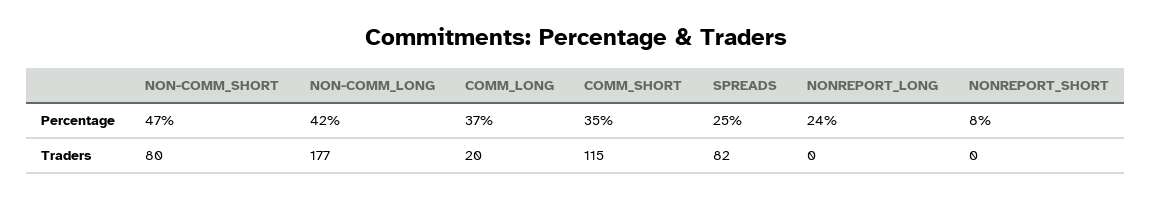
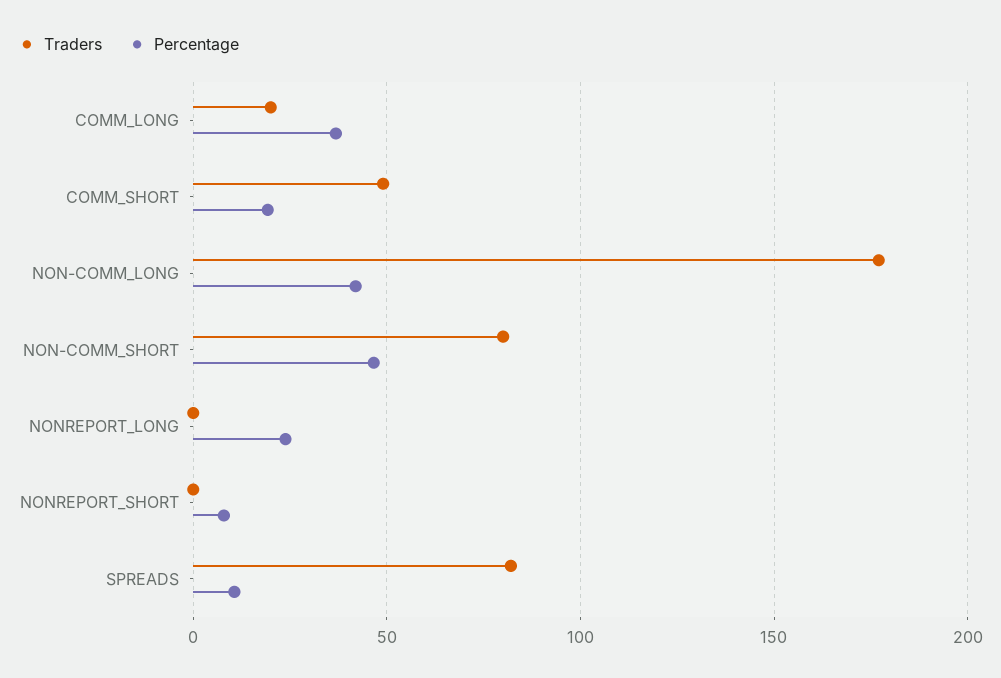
  {
    "Percentage": {
      "NON-COMM_SHORT": 47,
      "NON-COMM_LONG": 42,
      "COMM_LONG": 37,
-     "COMM_SHORT": 35,
+     "COMM_SHORT": 20,
-     "SPREADS": 25,
+     "SPREADS": 10,
      "NONREPORT_LONG": 24,
      "NONREPORT_SHORT": 8
    },
    "Traders": {
      "NON-COMM_SHORT": 80,
      "NON-COMM_LONG": 177,
      "COMM_LONG": 20,
-     "COMM_SHORT": 115,
+     "COMM_SHORT": 50,
      "SPREADS": 82,
      "NONREPORT_LONG": 0,
      "NONREPORT_SHORT": 0
    }
  }

